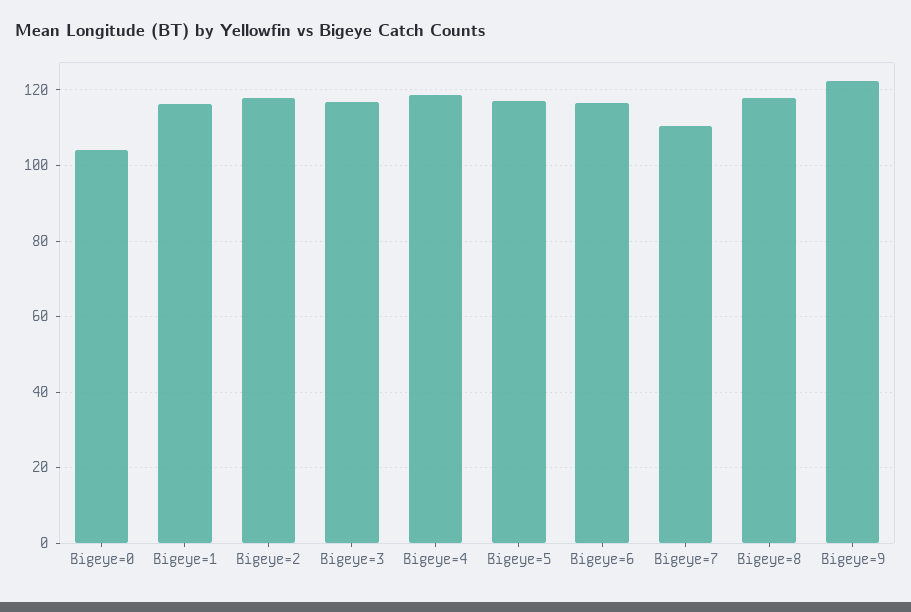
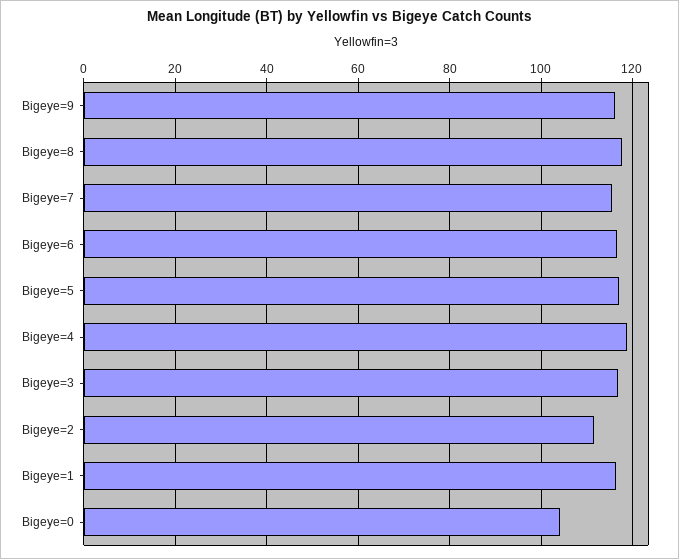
  {
    "Bigeye=0": 104,
    "Bigeye=1": 116,
-   "Bigeye=2": 118,
+   "Bigeye=2": 112,
    "Bigeye=3": 116,
    "Bigeye=4": 118,
    "Bigeye=5": 118,
    "Bigeye=6": 116,
-   "Bigeye=7": 110,
+   "Bigeye=7": 116,
    "Bigeye=8": 118,
-   "Bigeye=9": 122
+   "Bigeye=9": 116
  }

